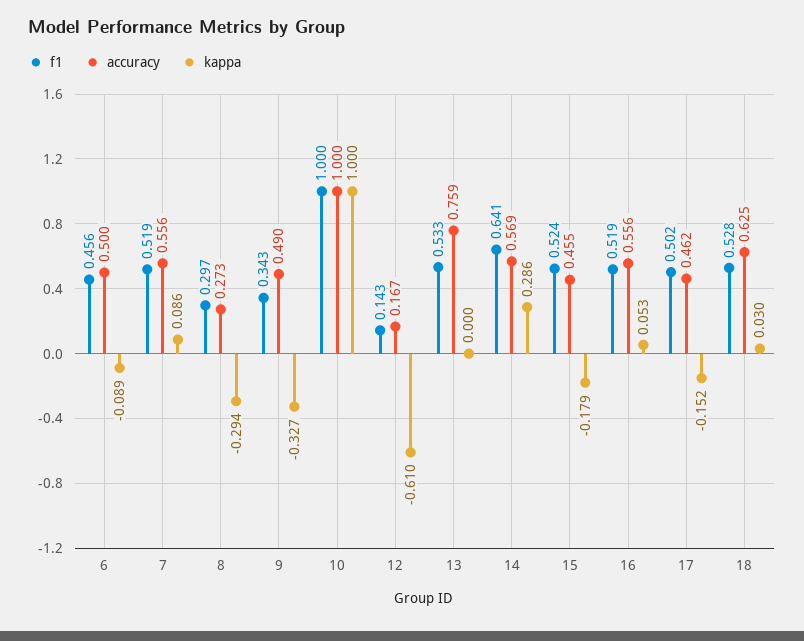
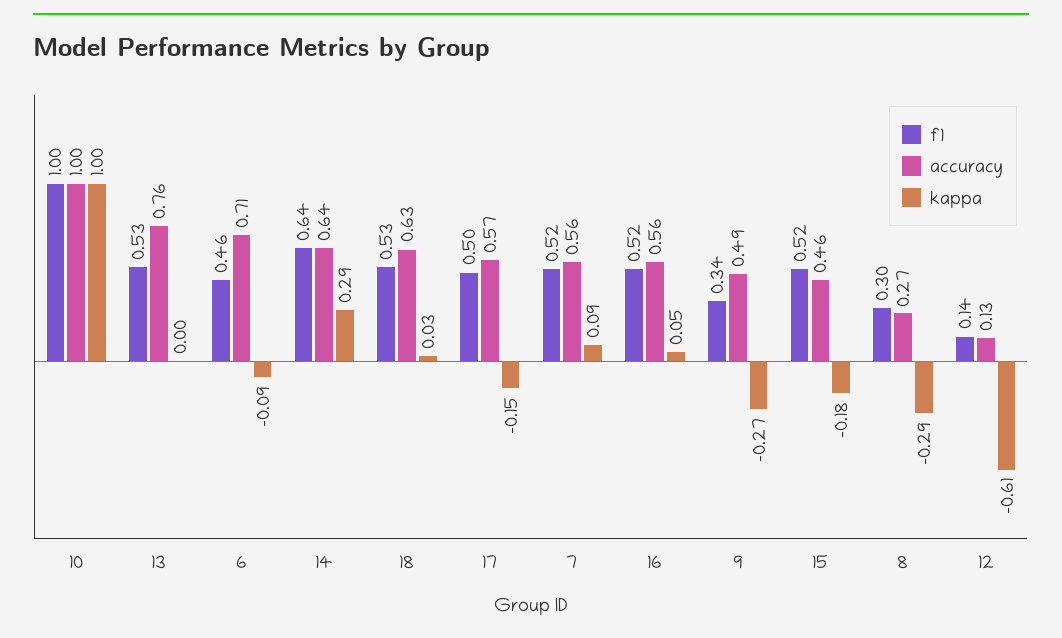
  {
    "f1": {
      "6": 0.456,
      "7": 0.519,
      "8": 0.297,
      "9": 0.343,
      "10": 1,
      "12": 0.143,
      "13": 0.533,
      "14": 0.641,
      "15": 0.524,
      "16": 0.519,
      "17": 0.502,
      "18": 0.528
    },
    "accuracy": {
-     "6": 0.5,
+     "6": 0.71,
      "7": 0.556,
      "8": 0.273,
      "9": 0.49,
      "10": 1,
-     "12": 0.167,
+     "12": 0.13,
      "13": 0.759,
-     "14": 0.569,
+     "14": 0.64,
      "15": 0.455,
      "16": 0.556,
-     "17": 0.462,
+     "17": 0.57,
      "18": 0.625
    },
    "kappa": {
      "6": -0.089,
      "7": 0.086,
      "8": -0.294,
-     "9": -0.327,
+     "9": -0.27,
      "10": 1,
      "12": -0.61,
      "13": 0,
      "14": 0.286,
      "15": -0.179,
      "16": 0.053,
      "17": -0.152,
      "18": 0.03
    }
  }

